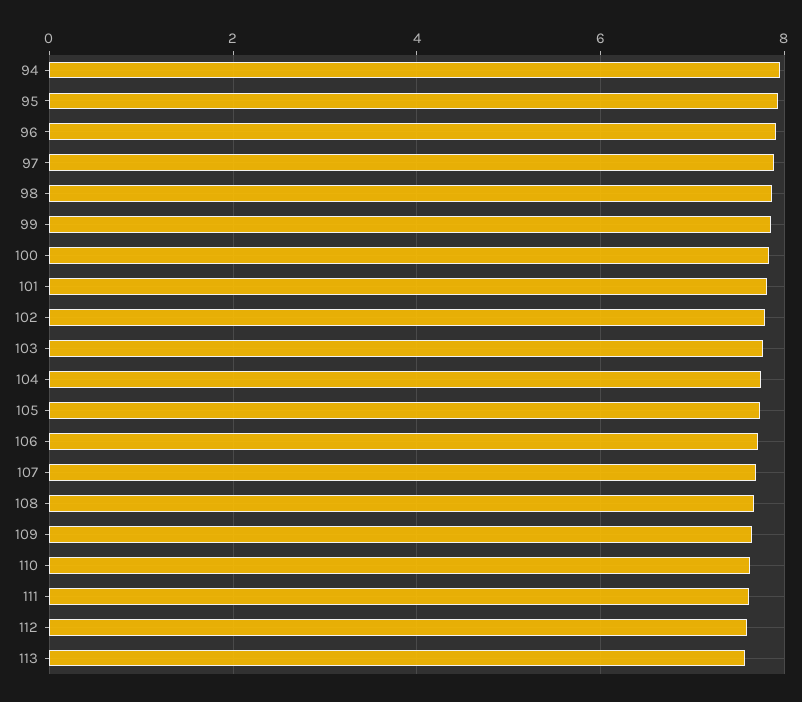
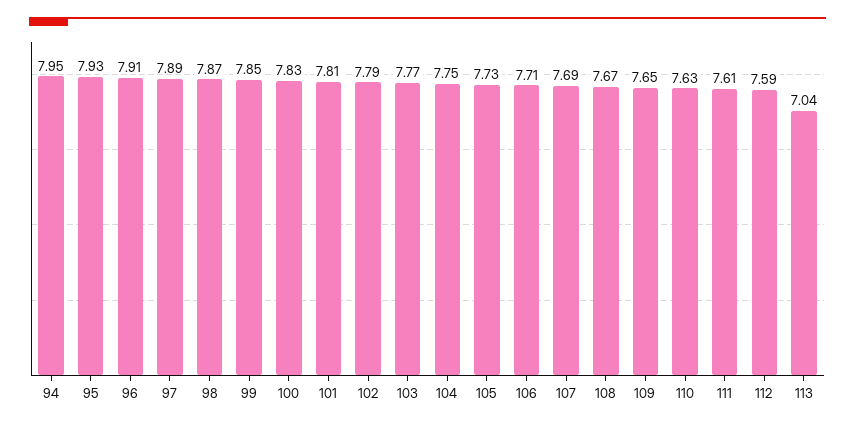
  {
    "94": 7.95,
    "95": 7.93,
    "96": 7.91,
    "97": 7.89,
    "98": 7.87,
    "99": 7.85,
    "100": 7.83,
    "101": 7.81,
    "102": 7.79,
    "103": 7.77,
    "104": 7.75,
    "105": 7.73,
    "106": 7.71,
    "107": 7.69,
    "108": 7.67,
    "109": 7.65,
    "110": 7.63,
    "111": 7.61,
    "112": 7.59,
-   "113": 7.6
+   "113": 7.04
  }

